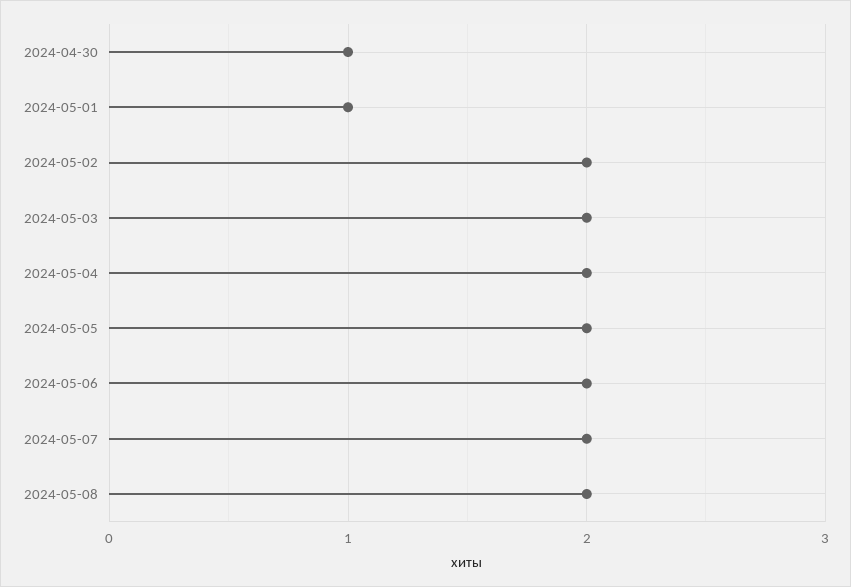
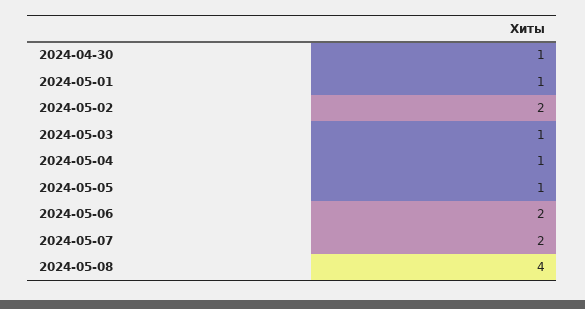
  {
    "2024-04-30": 1,
    "2024-05-01": 1,
    "2024-05-02": 2,
-   "2024-05-03": 2,
+   "2024-05-03": 1,
-   "2024-05-04": 2,
+   "2024-05-04": 1,
-   "2024-05-05": 2,
+   "2024-05-05": 1,
    "2024-05-06": 2,
    "2024-05-07": 2,
-   "2024-05-08": 2
+   "2024-05-08": 4
  }

